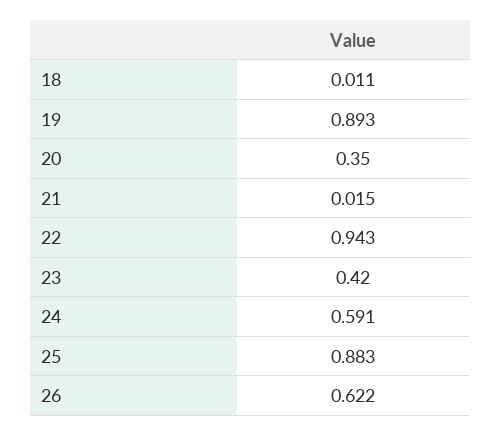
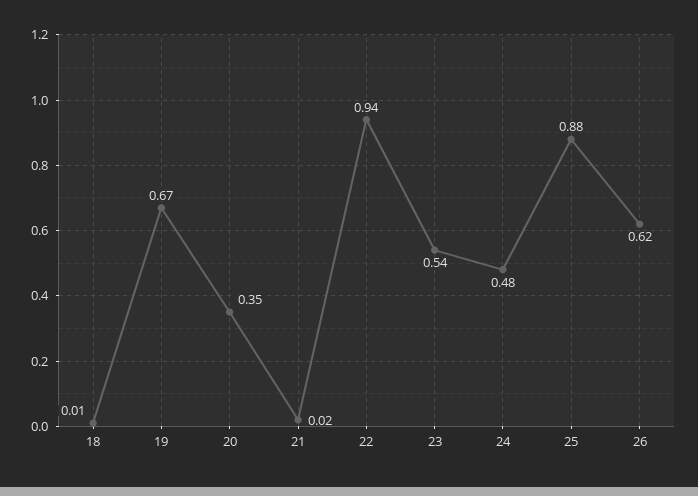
  {
    "18": 0.011,
-   "19": 0.893,
+   "19": 0.67,
    "20": 0.35,
    "21": 0.015,
    "22": 0.943,
-   "23": 0.42,
+   "23": 0.54,
-   "24": 0.591,
+   "24": 0.48,
    "25": 0.883,
    "26": 0.622
  }

